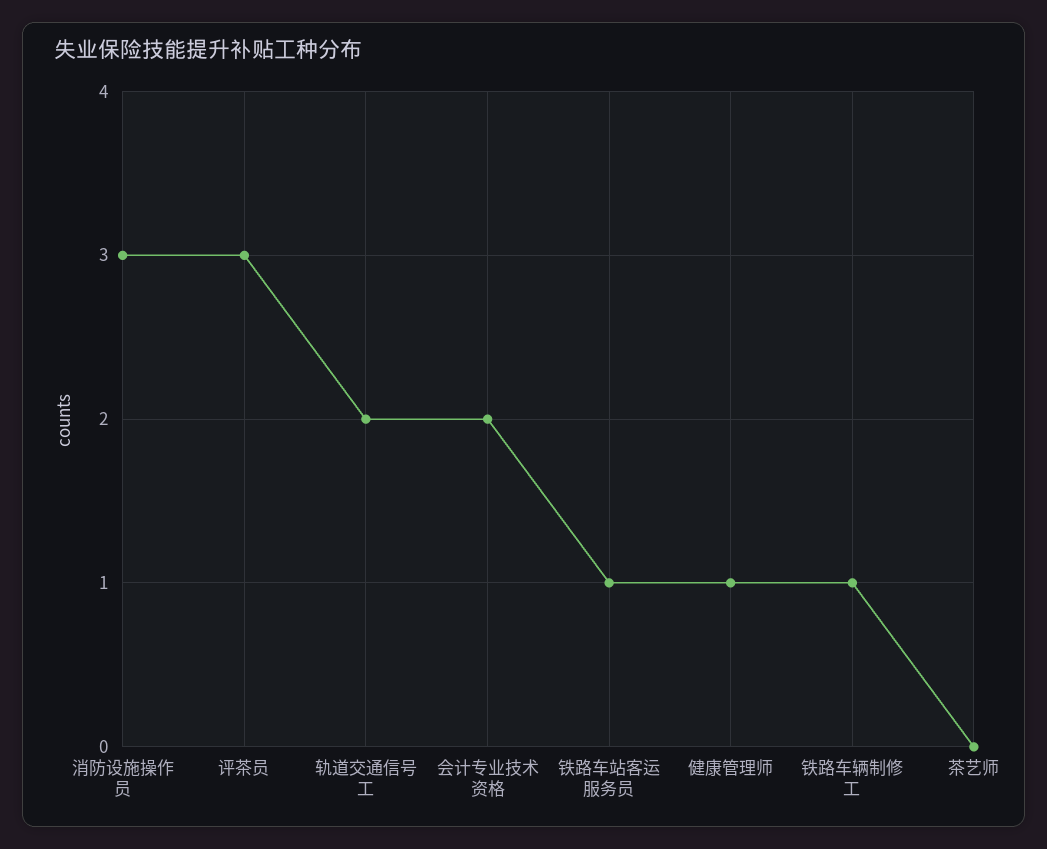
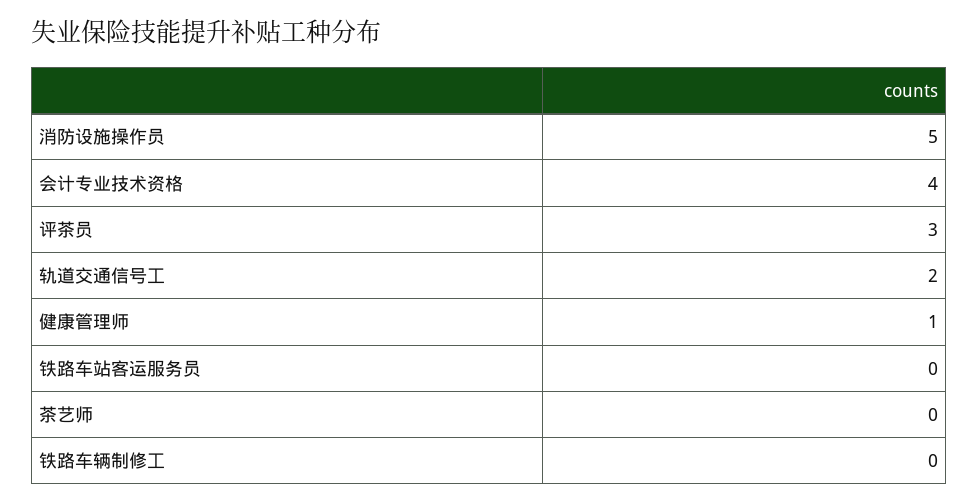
  {
-   "消防设施操作员": 3,
+   "消防设施操作员": 5,
    "评茶员": 3,
    "轨道交通信号工": 2,
-   "会计专业技术资格": 2,
+   "会计专业技术资格": 4,
-   "铁路车站客运服务员": 1,
+   "铁路车站客运服务员": 0,
    "健康管理师": 1,
-   "铁路车辆制修工": 1,
+   "铁路车辆制修工": 0,
    "茶艺师": 0
  }

